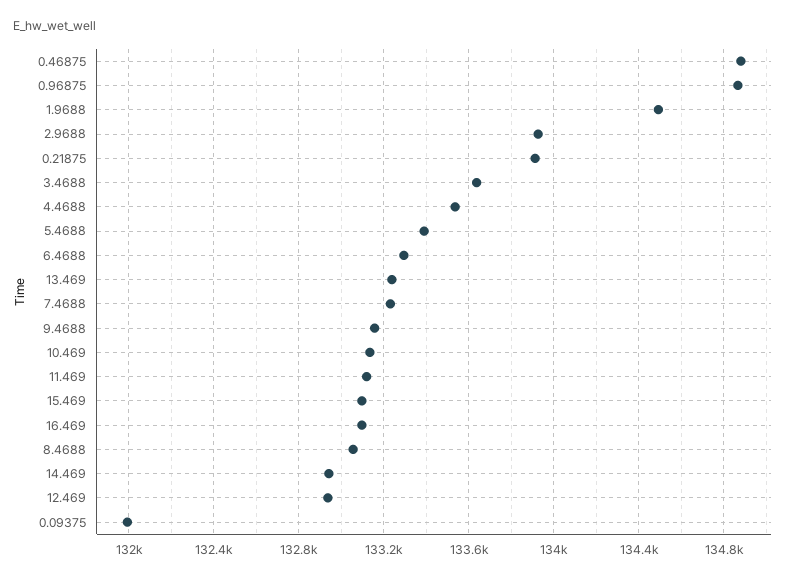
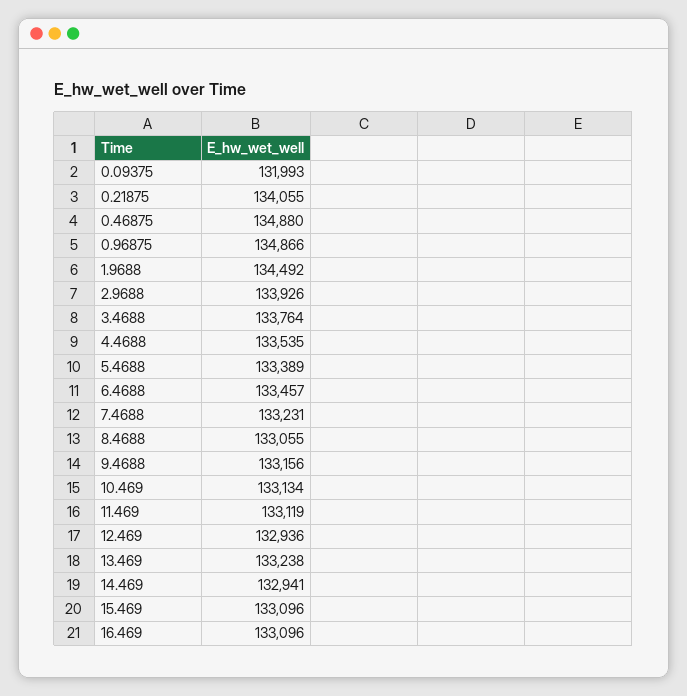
  {
    "0.46875": 134880,
    "0.96875": 134866,
    "1.9688": 134492,
    "2.9688": 133926,
-   "0.21875": 133900,
+   "0.21875": 134055,
-   "3.4688": 133650,
+   "3.4688": 133764,
    "4.4688": 133535,
    "5.4688": 133389,
-   "6.4688": 133300,
+   "6.4688": 133457,
    "13.469": 133238,
    "7.4688": 133231,
    "9.4688": 133156,
    "10.469": 133134,
    "11.469": 133119,
    "15.469": 133096,
    "16.469": 133096,
    "8.4688": 133055,
    "14.469": 132941,
    "12.469": 132936,
    "0.09375": 131993
  }

